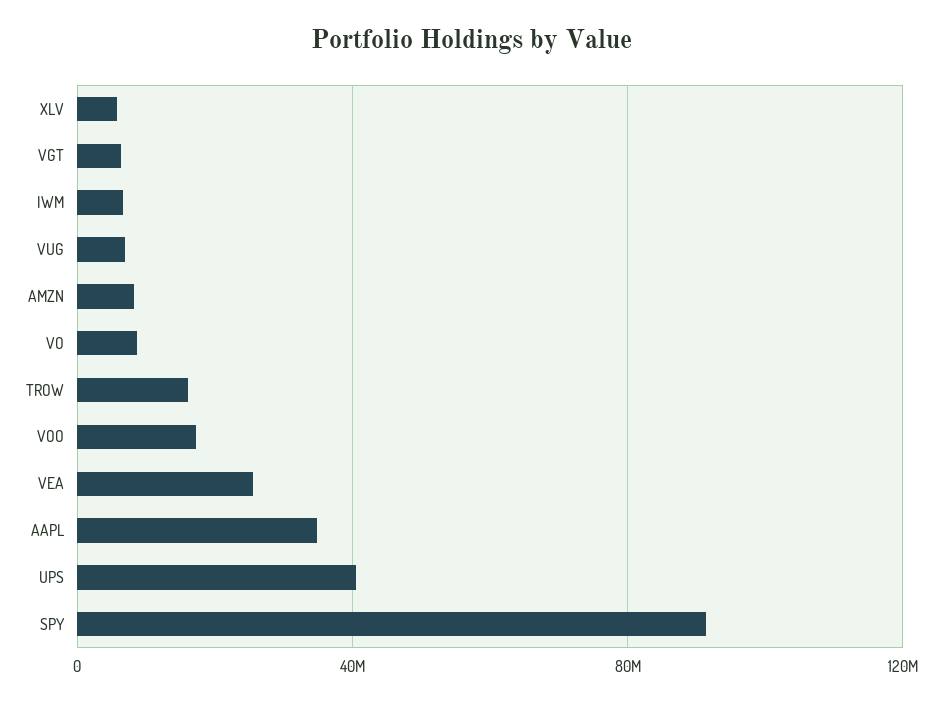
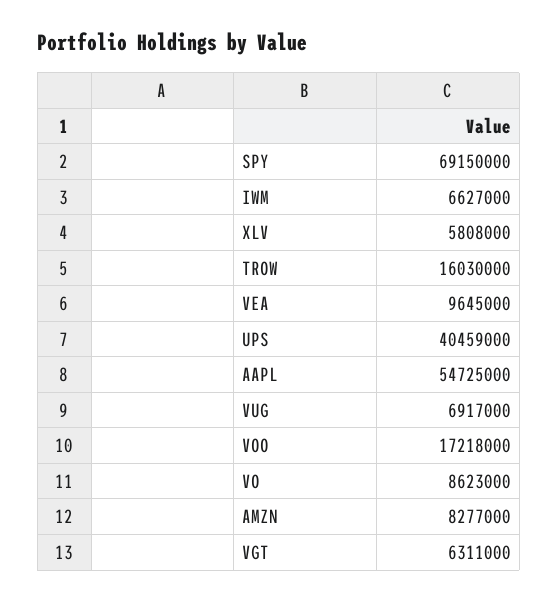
  {
    "XLV": 5808000,
    "VGT": 6311000,
    "IWM": 6627000,
    "VUG": 6917000,
    "AMZN": 8277000,
    "VO": 8623000,
    "TROW": 16030000,
    "VOO": 17218000,
-   "VEA": 25000000,
+   "VEA": 9645000,
-   "AAPL": 35000000,
+   "AAPL": 54725000,
    "UPS": 40459000,
-   "SPY": 90000000
+   "SPY": 69150000
  }

